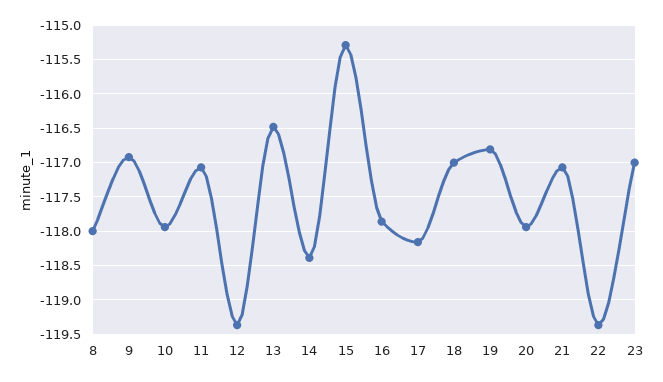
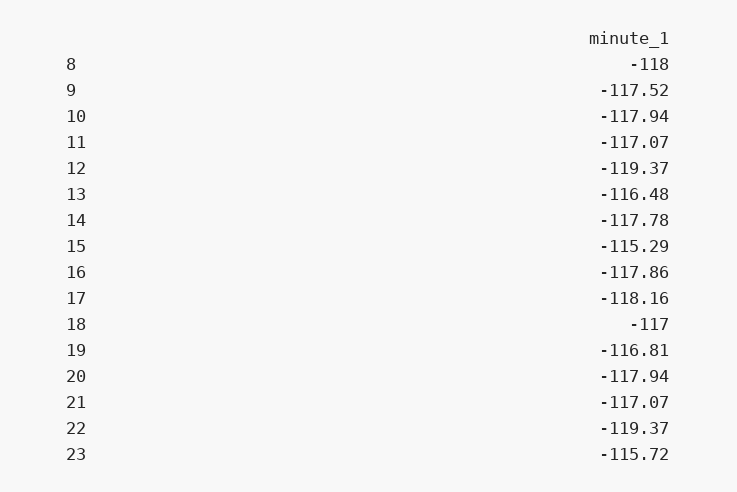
  {
    "8": -118,
-   "9": -116.9,
+   "9": -117.52,
    "10": -117.94,
    "11": -117.07,
    "12": -119.37,
    "13": -116.48,
-   "14": -118.4,
+   "14": -117.78,
    "15": -115.29,
    "16": -117.86,
    "17": -118.16,
    "18": -117,
    "19": -116.81,
    "20": -117.94,
    "21": -117.07,
    "22": -119.37,
-   "23": -117
+   "23": -115.72
  }

